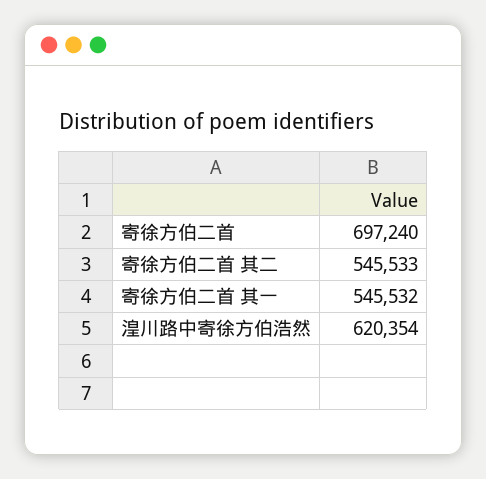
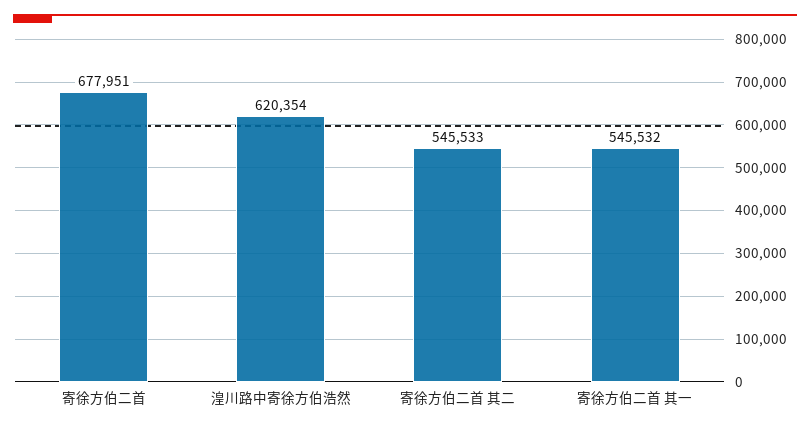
  {
-   "寄徐方伯二首": 697240,
+   "寄徐方伯二首": 677951,
    "寄徐方伯二首 其二": 545533,
    "寄徐方伯二首 其一": 545532,
    "湟川路中寄徐方伯浩然": 620354
  }

